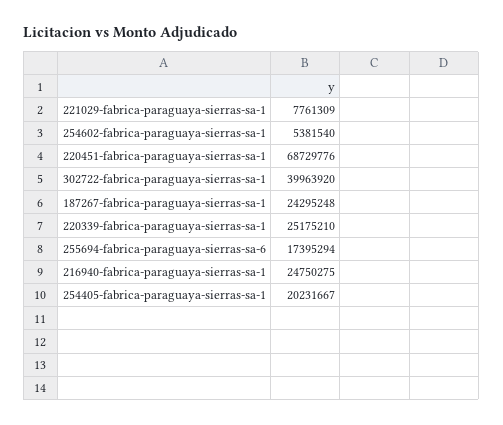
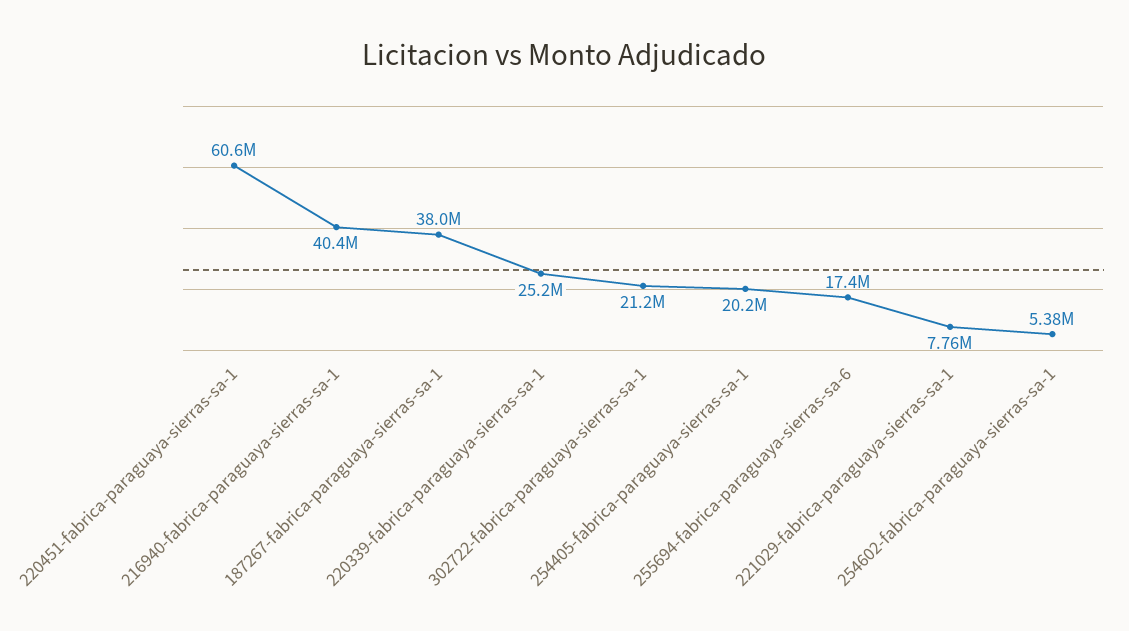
  {
    "221029-fabrica-paraguaya-sierras-sa-1": 7761309,
    "254602-fabrica-paraguaya-sierras-sa-1": 5381540,
-   "220451-fabrica-paraguaya-sierras-sa-1": 68729776,
+   "220451-fabrica-paraguaya-sierras-sa-1": 60600000,
-   "302722-fabrica-paraguaya-sierras-sa-1": 39963920,
+   "302722-fabrica-paraguaya-sierras-sa-1": 21200000,
-   "187267-fabrica-paraguaya-sierras-sa-1": 24295248,
+   "187267-fabrica-paraguaya-sierras-sa-1": 38000000,
    "220339-fabrica-paraguaya-sierras-sa-1": 25175210,
    "255694-fabrica-paraguaya-sierras-sa-6": 17395294,
-   "216940-fabrica-paraguaya-sierras-sa-1": 24750275,
+   "216940-fabrica-paraguaya-sierras-sa-1": 40400000,
    "254405-fabrica-paraguaya-sierras-sa-1": 20231667
  }

